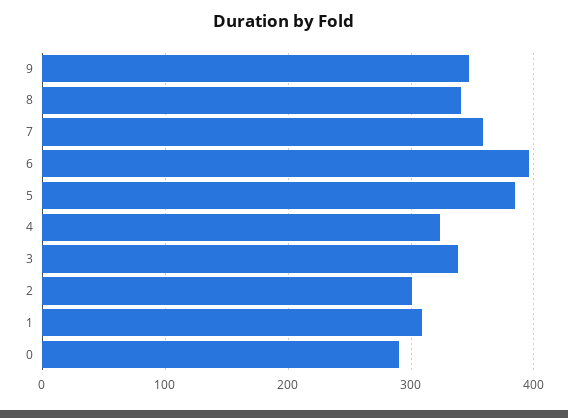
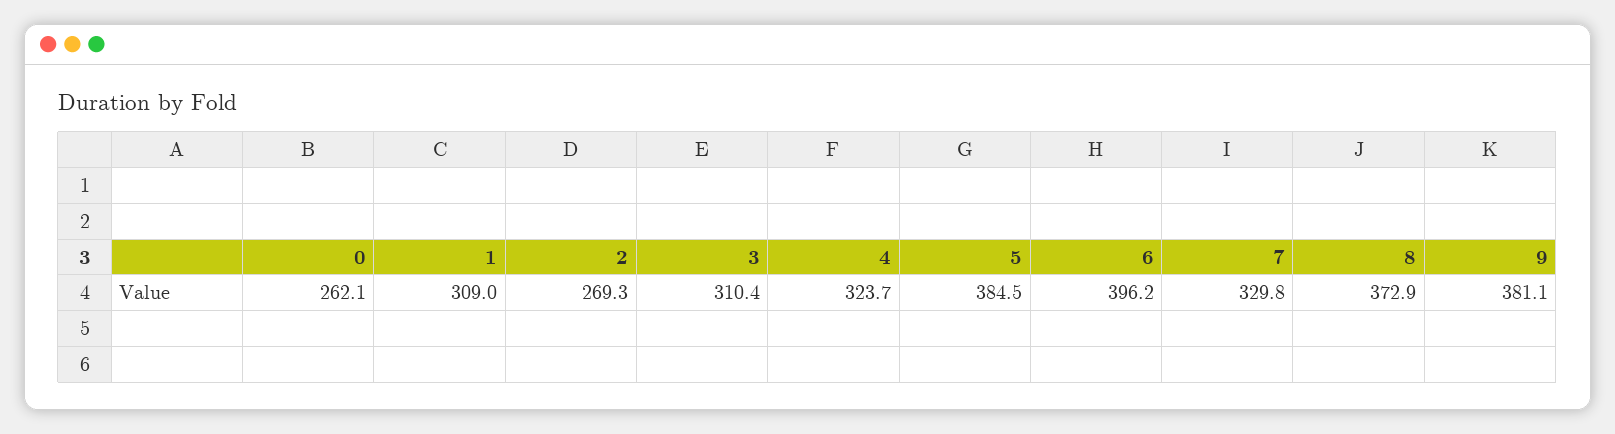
  {
-   "9": 350,
+   "9": 381.1,
-   "8": 340,
+   "8": 372.9,
-   "7": 360,
+   "7": 329.8,
    "6": 396.2,
    "5": 384.5,
    "4": 323.7,
-   "3": 340,
+   "3": 310.4,
-   "2": 300,
+   "2": 269.3,
    "1": 309,
-   "0": 290
+   "0": 262.1
  }

